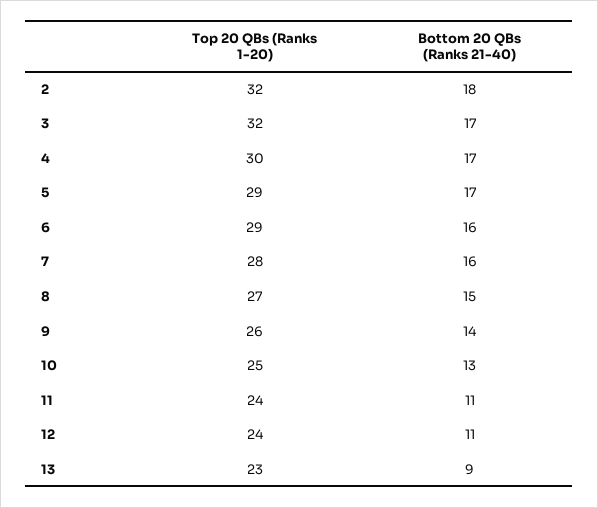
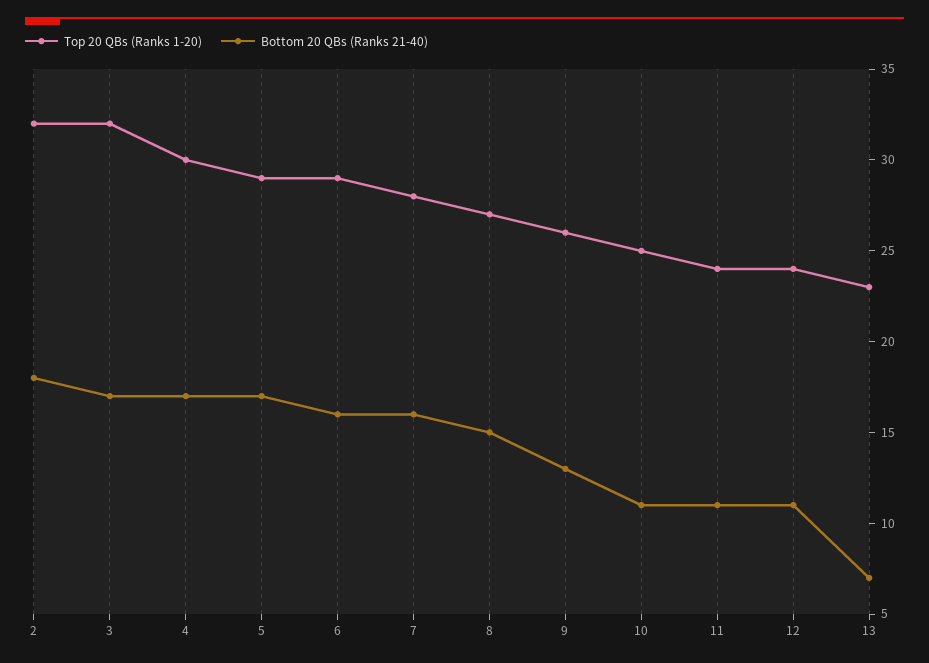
  {
    "Top 20 QBs (Ranks 1-20)": {
      "2": 32,
      "3": 32,
      "4": 30,
      "5": 29,
      "6": 29,
      "7": 28,
      "8": 27,
      "9": 26,
      "10": 25,
      "11": 24,
      "12": 24,
      "13": 23
    },
    "Bottom 20 QBs (Ranks 21-40)": {
      "2": 18,
      "3": 17,
      "4": 17,
      "5": 17,
      "6": 16,
      "7": 16,
      "8": 15,
-     "9": 14,
+     "9": 13,
-     "10": 13,
+     "10": 11,
      "11": 11,
      "12": 11,
-     "13": 9
+     "13": 7
    }
  }

